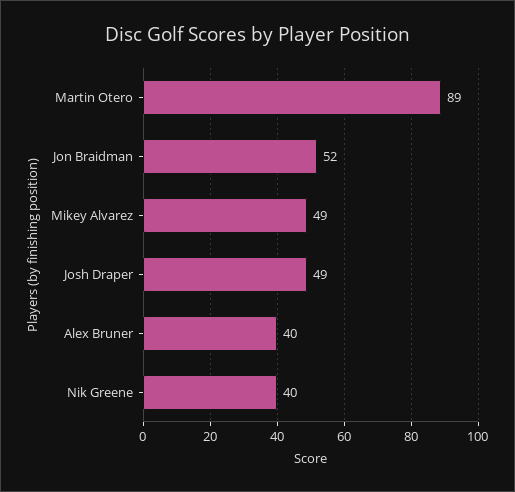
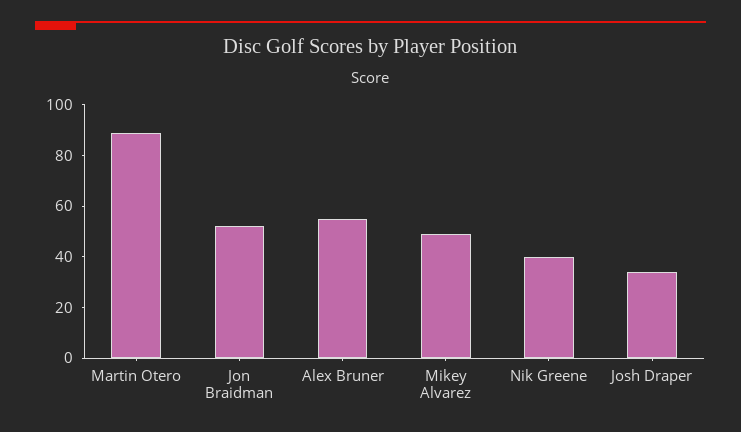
  {
    "Martin Otero": 89,
    "Jon Braidman": 52,
    "Mikey Alvarez": 49,
-   "Josh Draper": 49,
+   "Josh Draper": 35,
-   "Alex Bruner": 40,
+   "Alex Bruner": 55,
    "Nik Greene": 40
  }

